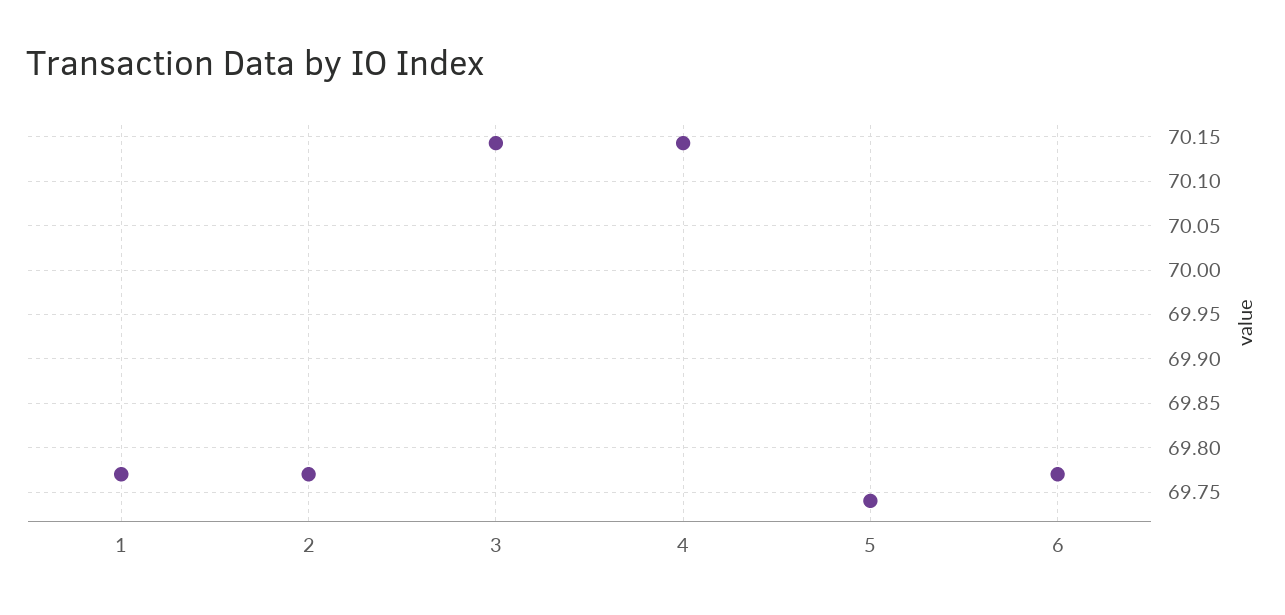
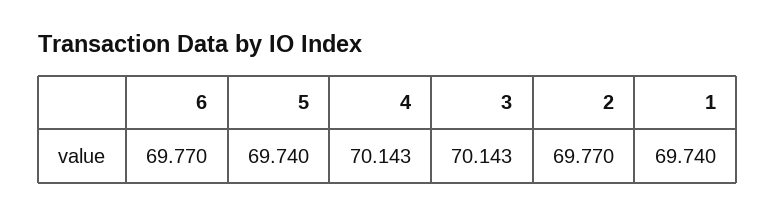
  {
-   "1": 69.77,
+   "1": 69.74,
    "2": 69.77,
    "3": 70.143,
    "4": 70.143,
    "5": 69.74,
    "6": 69.77
  }

